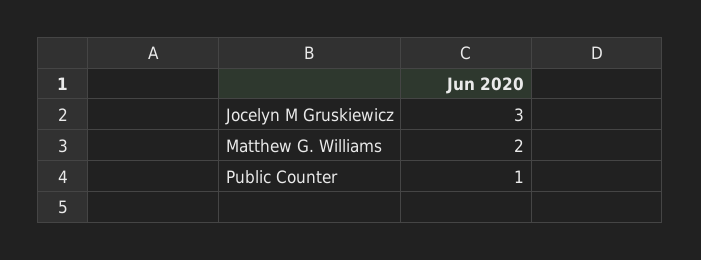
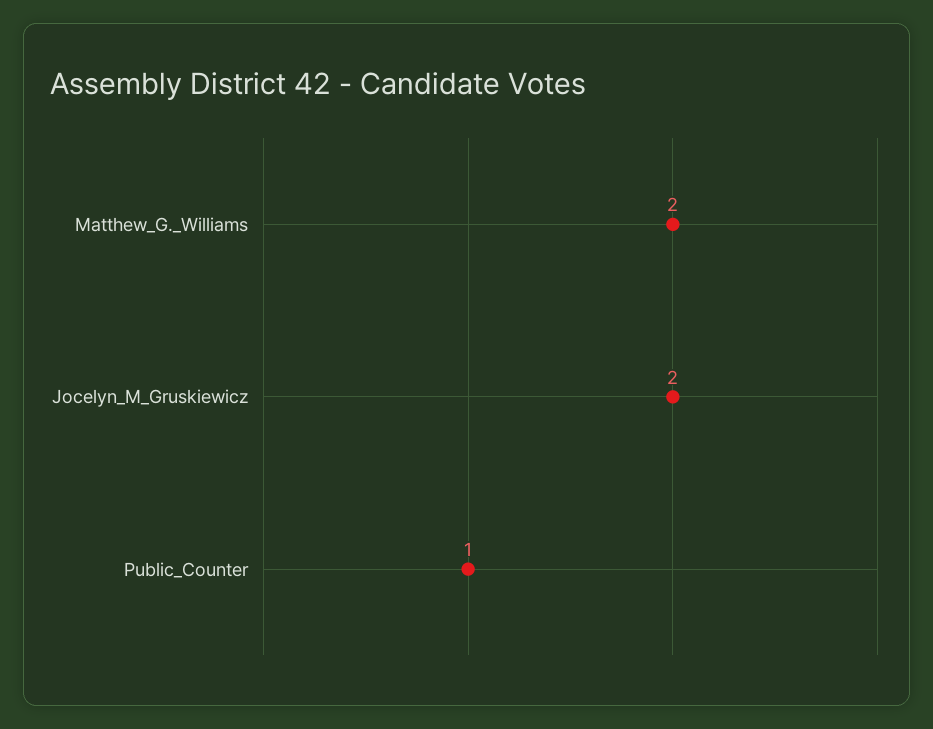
  {
-   "Jocelyn M Gruskiewicz": 3,
+   "Jocelyn M Gruskiewicz": 2,
    "Matthew G. Williams": 2,
    "Public Counter": 1
  }

